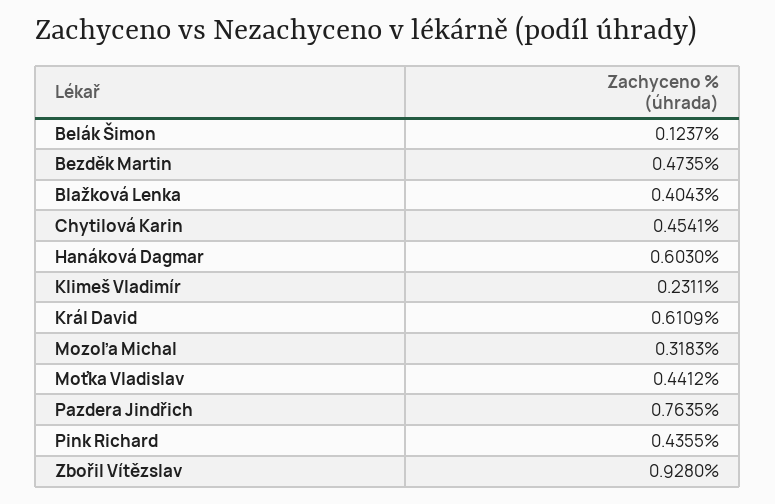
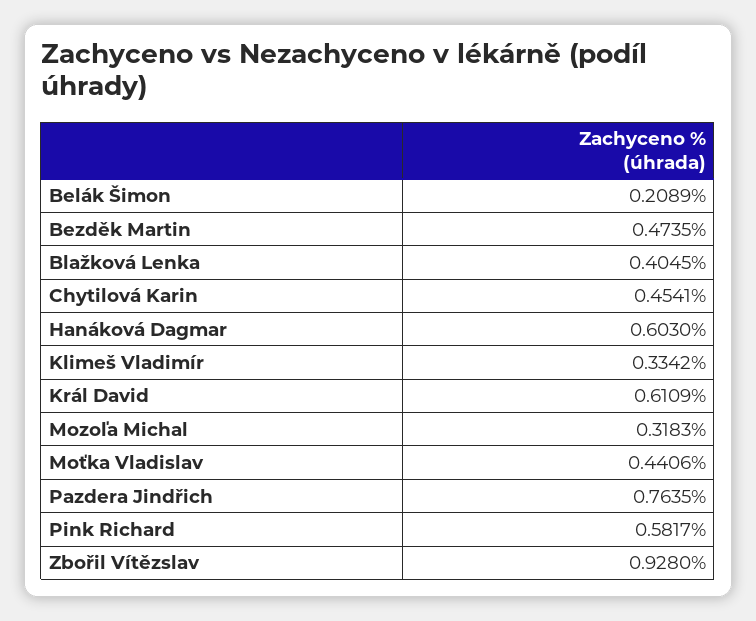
  {
-   "Belák Šimon": 0.1237,
+   "Belák Šimon": 0.2089,
    "Bezděk Martin": 0.4735,
-   "Blažková Lenka": 0.4043,
+   "Blažková Lenka": 0.4045,
    "Chytilová Karin": 0.4541,
    "Hanáková Dagmar": 0.603,
-   "Klimeš Vladimír": 0.2311,
+   "Klimeš Vladimír": 0.3342,
    "Král David": 0.6109,
    "Mozoľa Michal": 0.3183,
-   "Moťka Vladislav": 0.4412,
+   "Moťka Vladislav": 0.4406,
    "Pazdera Jindřich": 0.7635,
-   "Pink Richard": 0.4355,
+   "Pink Richard": 0.5817,
    "Zbořil Vítězslav": 0.928
  }

